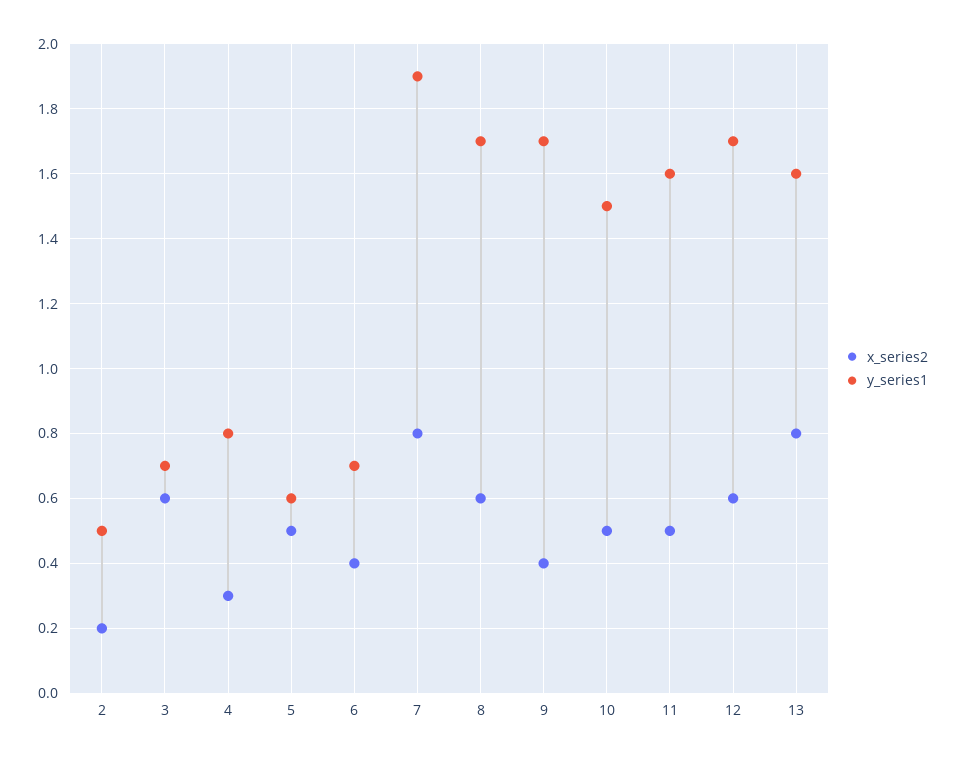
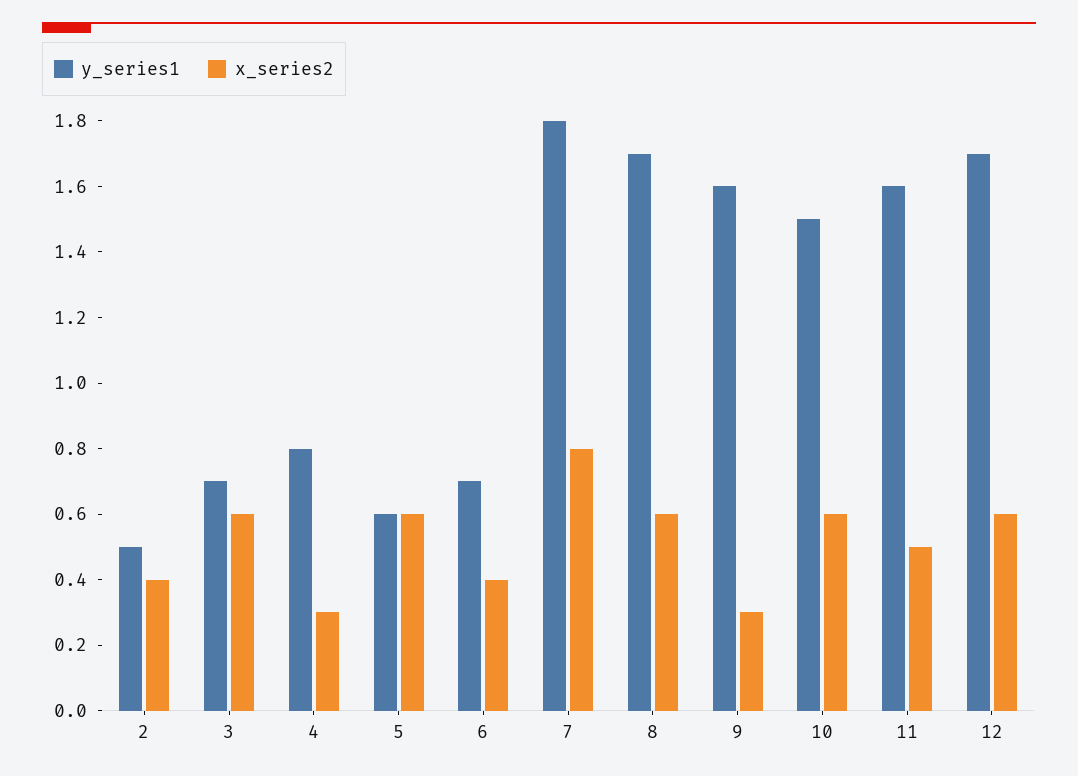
  {
    "x_series2": {
-     "2": 0.2,
+     "2": 0.4,
      "3": 0.6,
      "4": 0.3,
-     "5": 0.5,
+     "5": 0.6,
      "6": 0.4,
      "7": 0.8,
      "8": 0.6,
-     "9": 0.4,
+     "9": 0.3,
-     "10": 0.5,
+     "10": 0.6,
      "11": 0.5,
-     "12": 0.6,
+     "12": 0.6
-     "13": 0.8
    },
    "y_series1": {
      "2": 0.5,
      "3": 0.7,
      "4": 0.8,
      "5": 0.6,
      "6": 0.7,
-     "7": 1.9,
+     "7": 1.8,
      "8": 1.7,
-     "9": 1.7,
+     "9": 1.6,
      "10": 1.5,
      "11": 1.6,
-     "12": 1.7,
+     "12": 1.7
-     "13": 1.6
    }
  }

